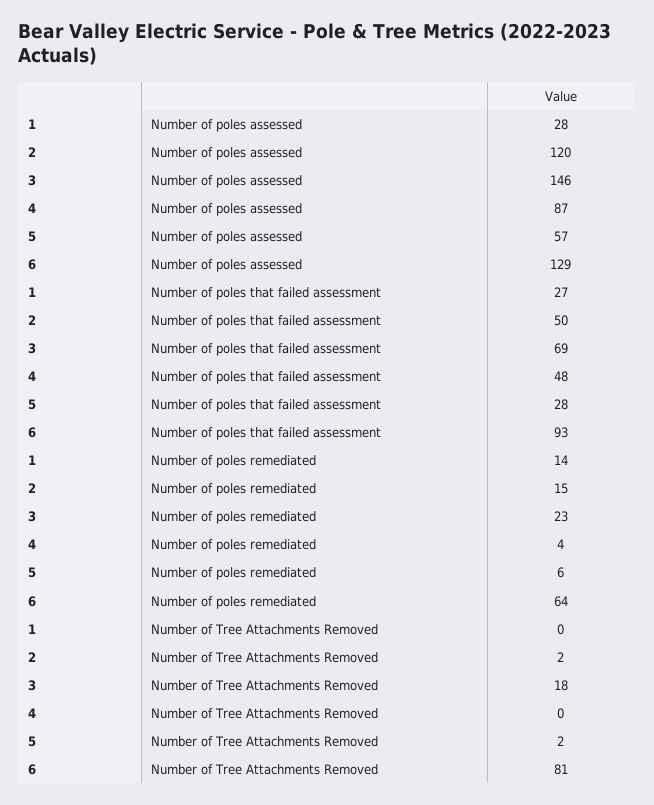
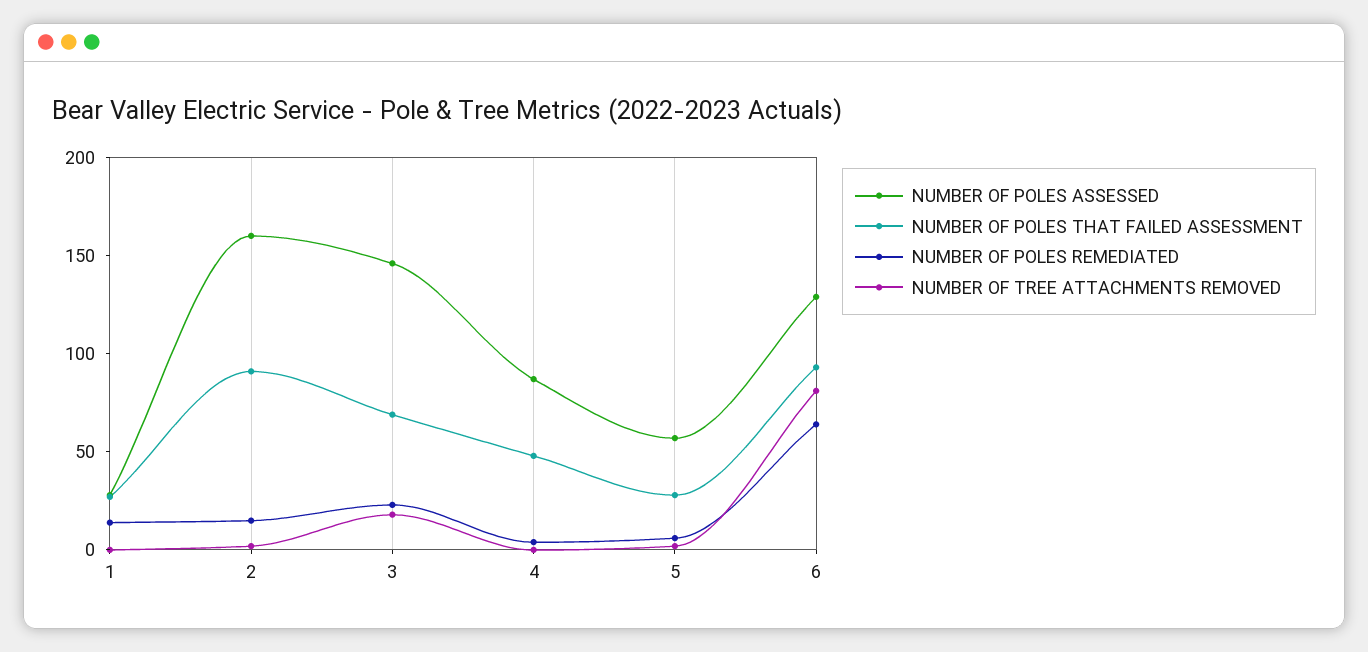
  {
    "Number of poles assessed": {
      "1": 28,
-     "2": 120,
+     "2": 160,
      "3": 146,
      "4": 87,
      "5": 57,
      "6": 129
    },
    "Number of poles that failed assessment": {
      "1": 27,
-     "2": 50,
+     "2": 90,
      "3": 69,
      "4": 48,
      "5": 28,
      "6": 93
    },
    "Number of poles remediated": {
      "1": 14,
      "2": 15,
      "3": 23,
      "4": 4,
      "5": 6,
      "6": 64
    },
    "Number of Tree Attachments Removed": {
      "1": 0,
      "2": 2,
      "3": 18,
      "4": 0,
      "5": 2,
      "6": 81
    }
  }

